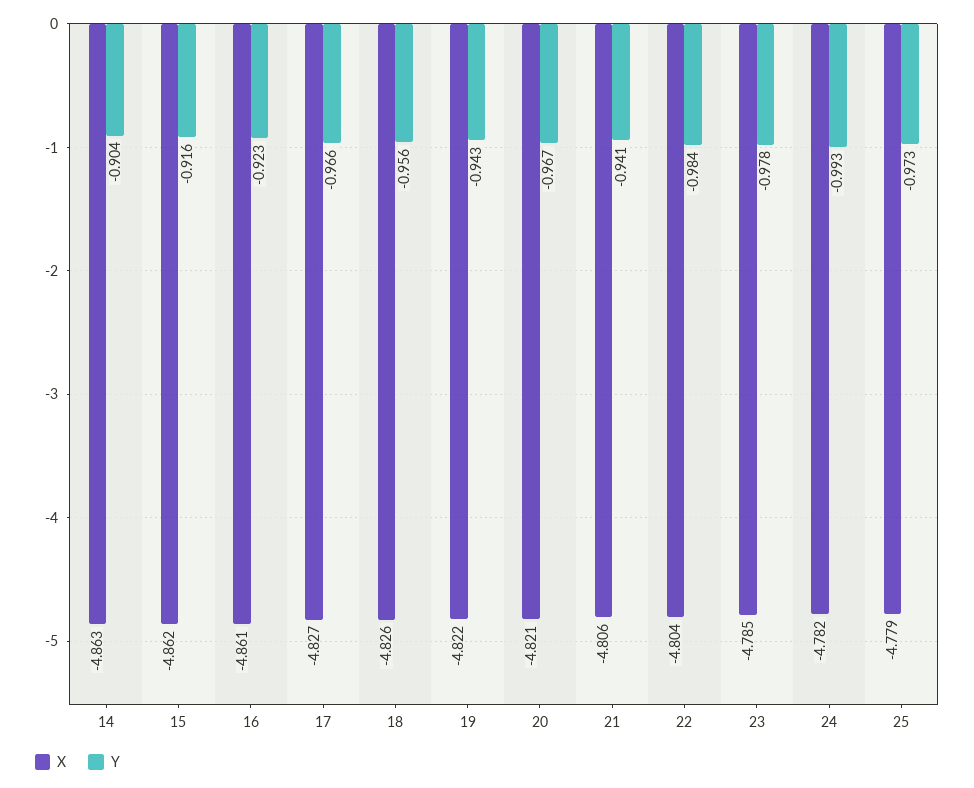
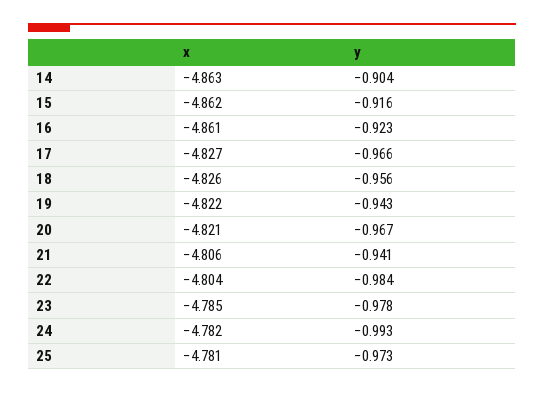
  {
    "X": {
      "14": -4.863,
      "15": -4.862,
      "16": -4.861,
      "17": -4.827,
      "18": -4.826,
      "19": -4.822,
      "20": -4.821,
      "21": -4.806,
      "22": -4.804,
      "23": -4.785,
      "24": -4.782,
-     "25": -4.779
+     "25": -4.781
    },
    "Y": {
      "14": -0.904,
      "15": -0.916,
      "16": -0.923,
      "17": -0.966,
      "18": -0.956,
      "19": -0.943,
      "20": -0.967,
      "21": -0.941,
      "22": -0.984,
      "23": -0.978,
      "24": -0.993,
      "25": -0.973
    }
  }

